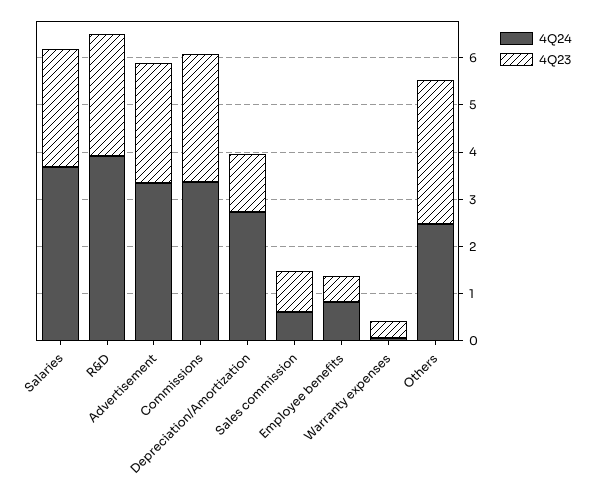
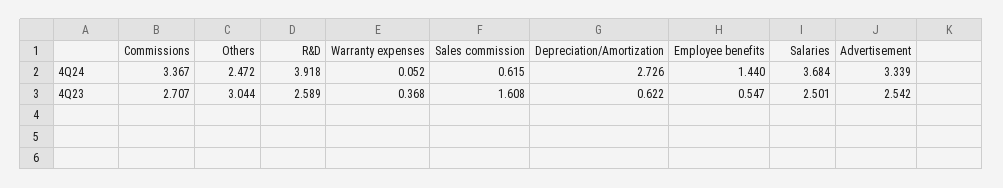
  {
    "4Q24": {
      "Salaries": 3.684,
      "R&D": 3.918,
      "Advertisement": 3.339,
      "Commissions": 3.367,
      "Depreciation/Amortization": 2.726,
      "Sales commission": 0.615,
-     "Employee benefits": 0.8,
+     "Employee benefits": 1.44,
      "Warranty expenses": 0.052,
      "Others": 2.472
    },
    "4Q23": {
      "Salaries": 2.501,
      "R&D": 2.589,
      "Advertisement": 2.542,
      "Commissions": 2.707,
-     "Depreciation/Amortization": 1.2,
+     "Depreciation/Amortization": 0.622,
-     "Sales commission": 0.8,
+     "Sales commission": 1.608,
      "Employee benefits": 0.547,
      "Warranty expenses": 0.368,
      "Others": 3.044
    }
  }

